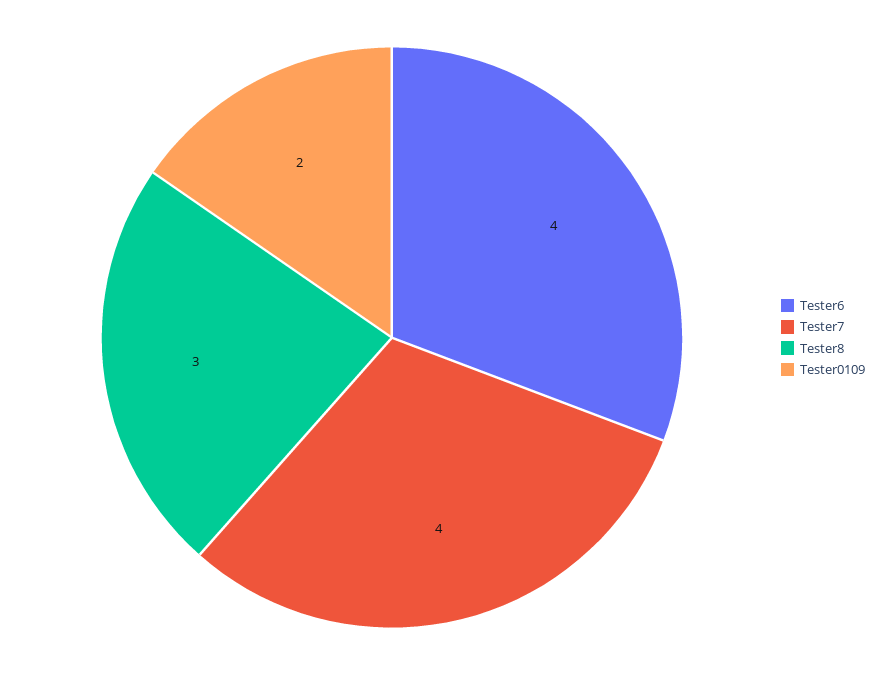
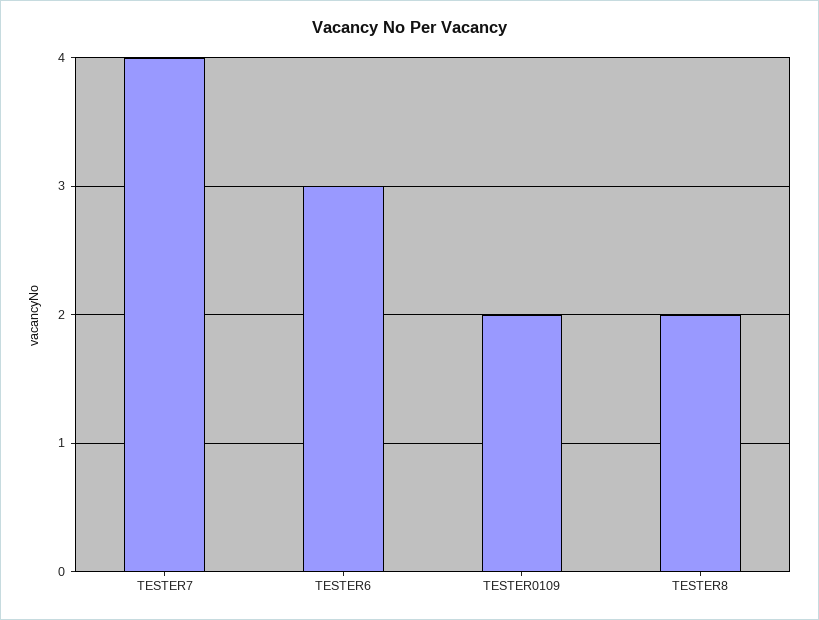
  {
-   "Tester6": 4,
+   "Tester6": 3,
    "Tester7": 4,
-   "Tester8": 3,
+   "Tester8": 2,
    "Tester0109": 2
  }

